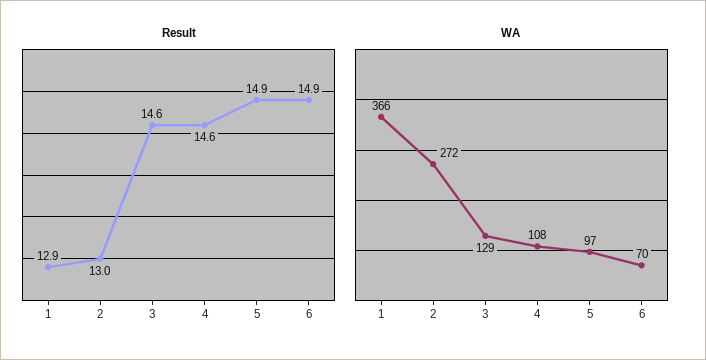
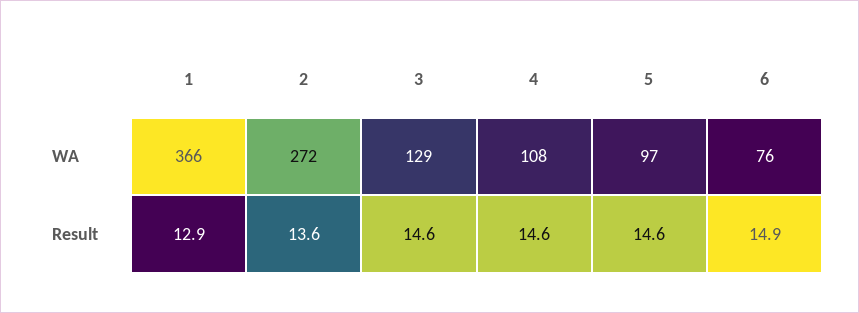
  {
    "Result": {
      "1": 12.9,
-     "2": 13,
+     "2": 13.6,
      "3": 14.6,
      "4": 14.6,
-     "5": 14.9,
+     "5": 14.6,
      "6": 14.9
    },
    "WA": {
      "1": 366,
      "2": 272,
      "3": 129,
      "4": 108,
      "5": 97,
-     "6": 70
+     "6": 76
    }
  }

